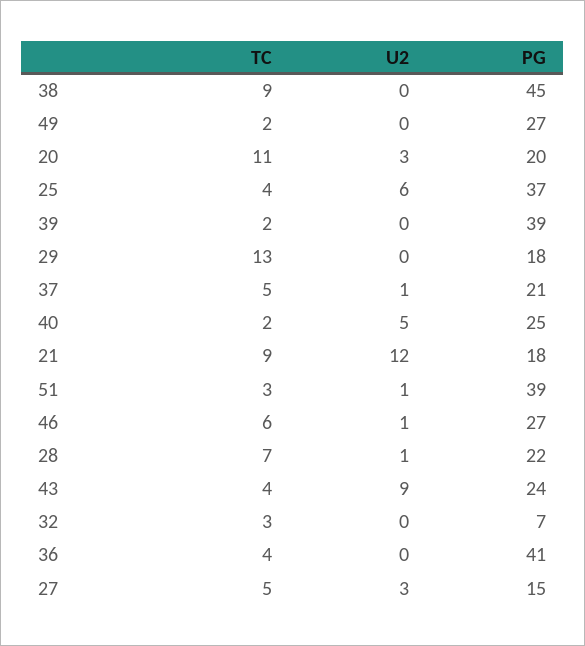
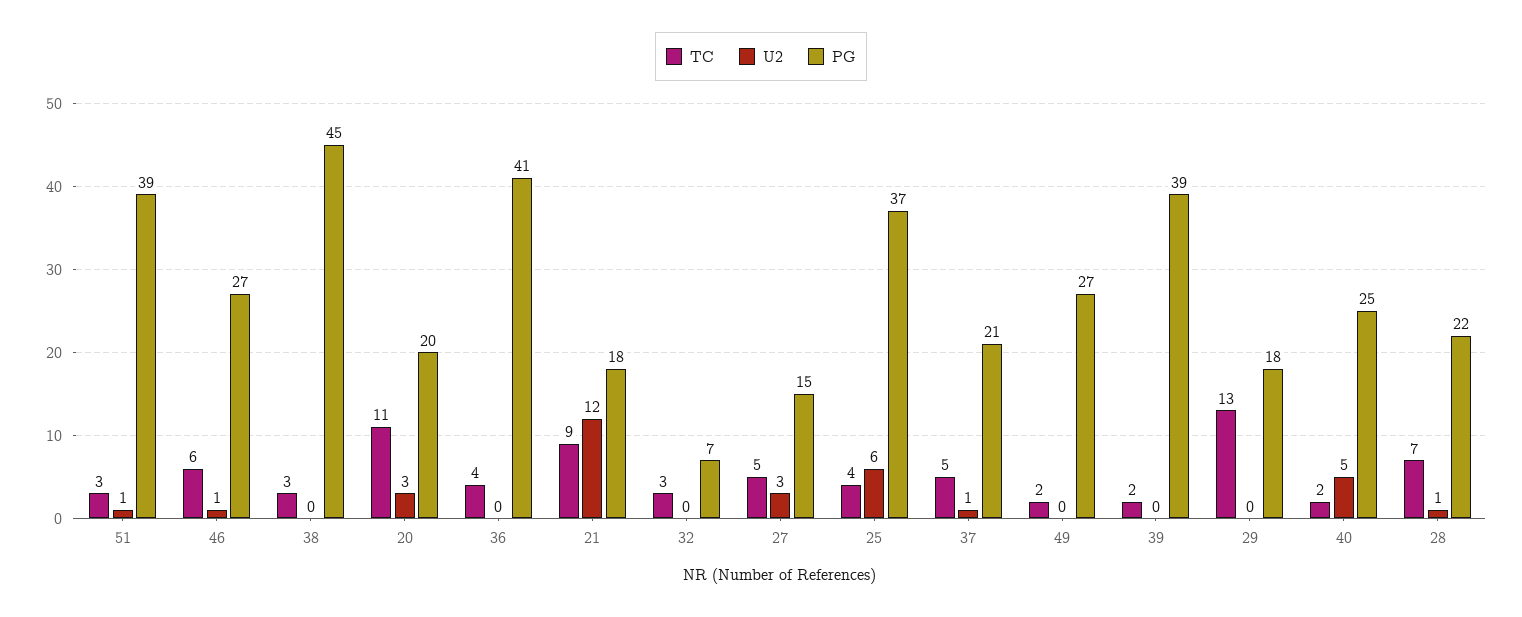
  {
    "TC": {
-     "38": 9,
+     "38": 3,
      "49": 2,
      "20": 11,
      "25": 4,
      "39": 2,
      "29": 13,
      "37": 5,
      "40": 2,
      "21": 9,
      "51": 3,
      "46": 6,
      "28": 7,
-     "43": 4,
      "32": 3,
      "36": 4,
      "27": 5
    },
    "U2": {
      "38": 0,
      "49": 0,
      "20": 3,
      "25": 6,
      "39": 0,
      "29": 0,
      "37": 1,
      "40": 5,
      "21": 12,
      "51": 1,
      "46": 1,
      "28": 1,
-     "43": 9,
      "32": 0,
      "36": 0,
      "27": 3
    },
    "PG": {
      "38": 45,
      "49": 27,
      "20": 20,
      "25": 37,
      "39": 39,
      "29": 18,
      "37": 21,
      "40": 25,
      "21": 18,
      "51": 39,
      "46": 27,
      "28": 22,
-     "43": 24,
      "32": 7,
      "36": 41,
      "27": 15
    }
  }

